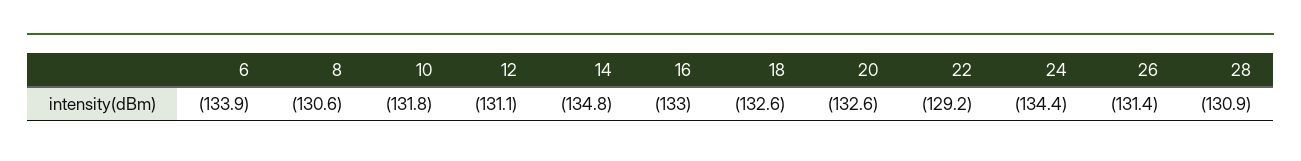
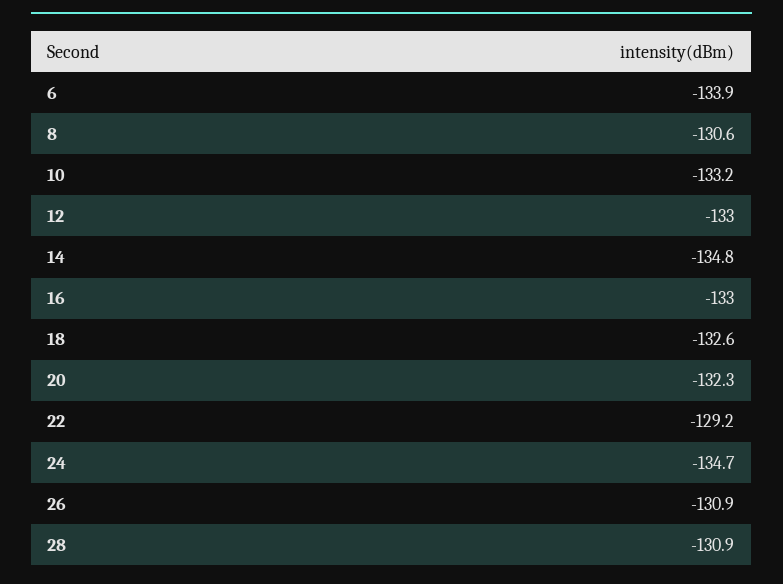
  {
    "6": -133.9,
    "8": -130.6,
-   "10": -131.8,
+   "10": -133.2,
-   "12": -131.1,
+   "12": -133,
    "14": -134.8,
    "16": -133,
    "18": -132.6,
-   "20": -132.6,
+   "20": -132.3,
    "22": -129.2,
-   "24": -134.4,
+   "24": -134.7,
-   "26": -131.4,
+   "26": -130.9,
    "28": -130.9
  }

